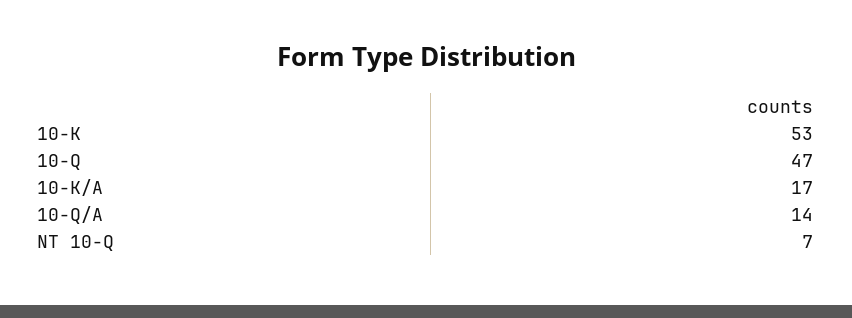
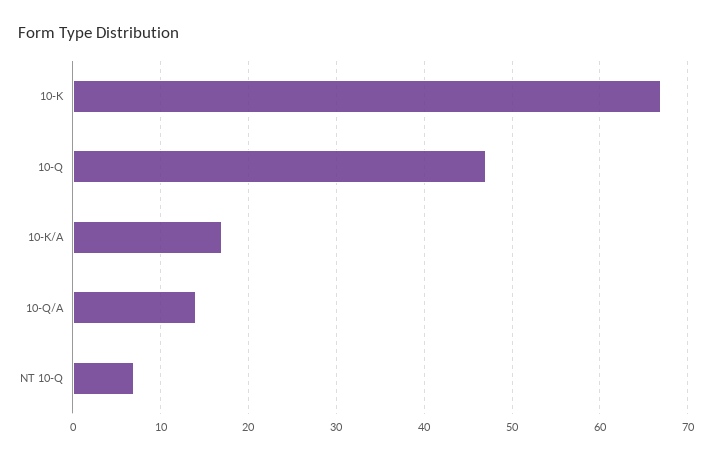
  {
-   "10-K": 53,
+   "10-K": 67,
    "10-Q": 47,
    "10-K/A": 17,
    "10-Q/A": 14,
    "NT 10-Q": 7
  }

